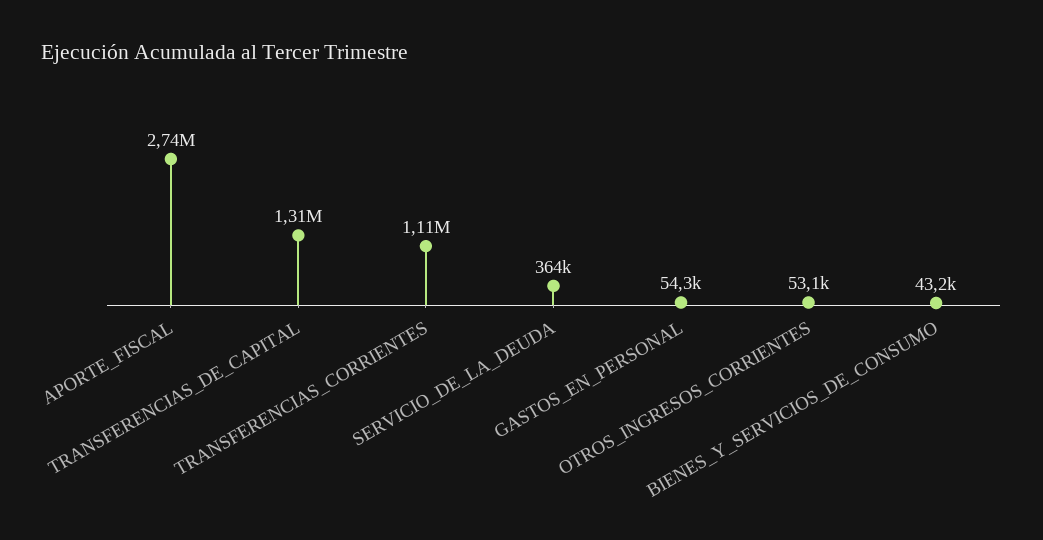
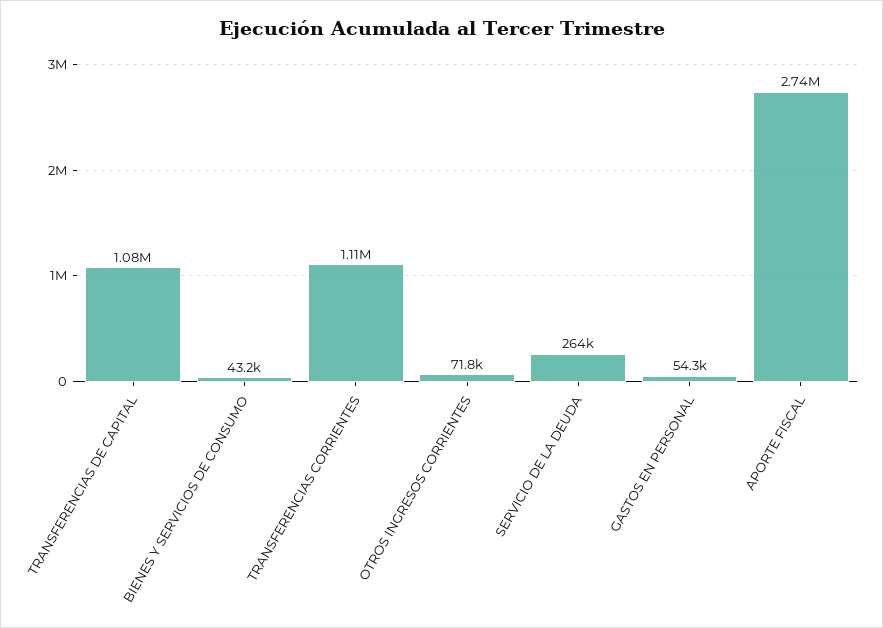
  {
    "APORTE_FISCAL": 2740000,
-   "TRANSFERENCIAS_DE_CAPITAL": 1310000,
+   "TRANSFERENCIAS_DE_CAPITAL": 1080000,
    "TRANSFERENCIAS_CORRIENTES": 1110000,
-   "SERVICIO_DE_LA_DEUDA": 364000,
+   "SERVICIO_DE_LA_DEUDA": 264000,
    "GASTOS_EN_PERSONAL": 54300,
-   "OTROS_INGRESOS_CORRIENTES": 53100,
+   "OTROS_INGRESOS_CORRIENTES": 71800,
    "BIENES_Y_SERVICIOS_DE_CONSUMO": 43200
  }

